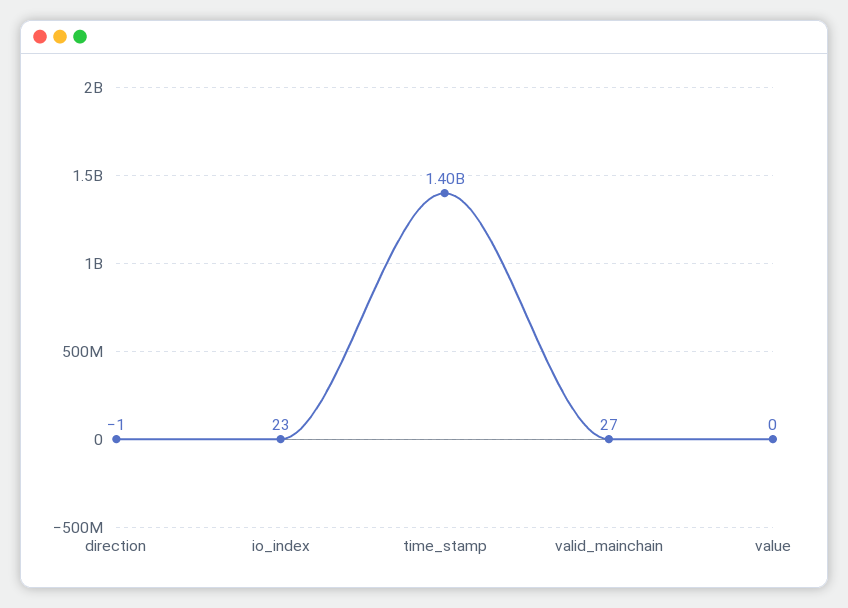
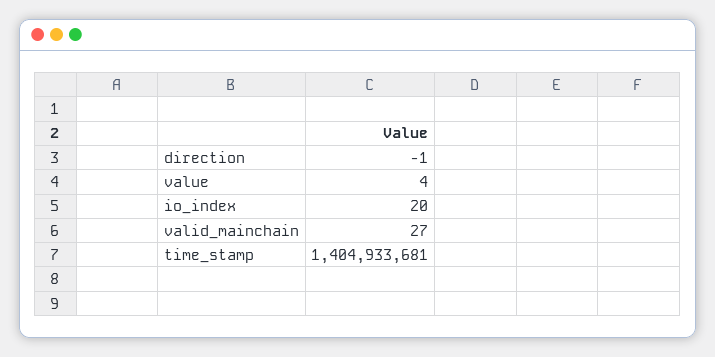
  {
    "direction": -1,
-   "io_index": 23,
+   "io_index": 20,
    "time_stamp": 1404933681,
    "valid_mainchain": 27,
-   "value": 0
+   "value": 4
  }

